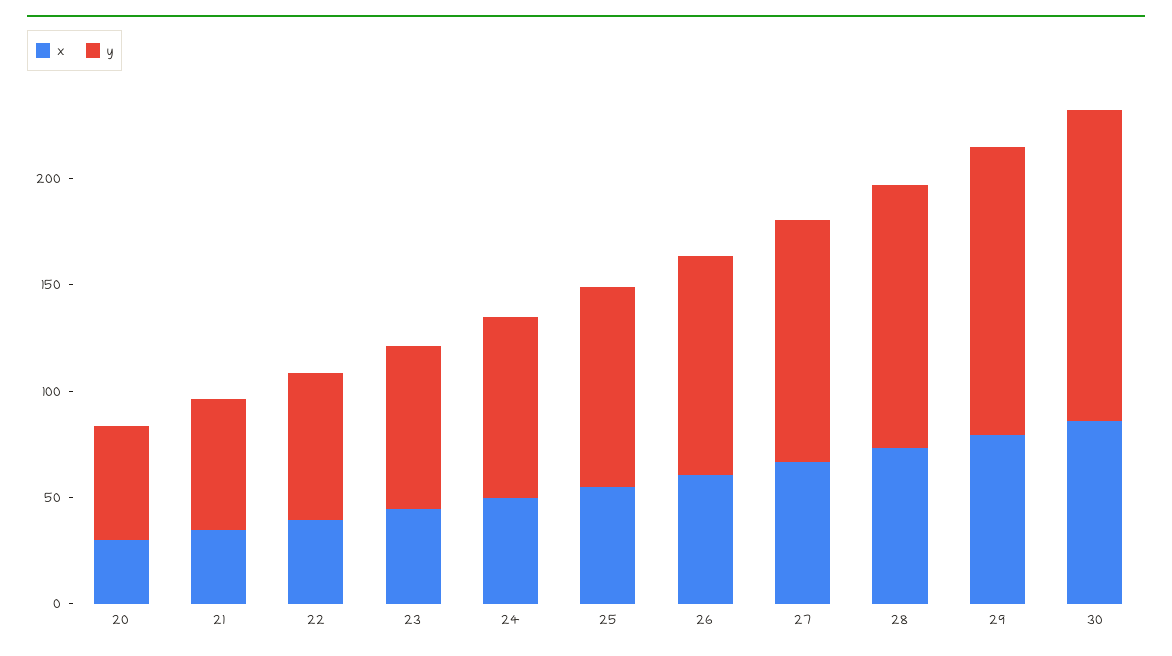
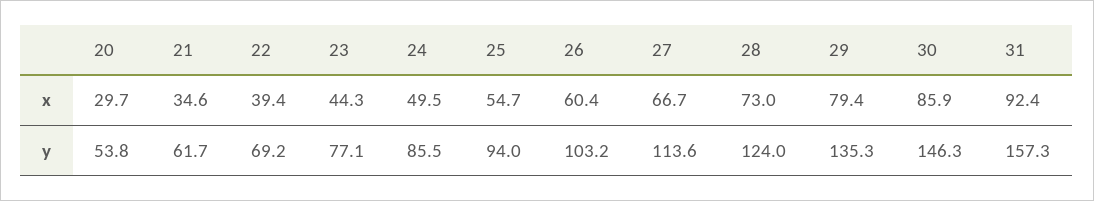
  {
    "x": {
      "20": 29.7,
      "21": 34.6,
      "22": 39.4,
      "23": 44.3,
      "24": 49.5,
      "25": 54.7,
      "26": 60.4,
      "27": 66.7,
      "28": 73,
      "29": 79.4,
-     "30": 85.9
+     "30": 85.9,
+     "31": 92.4
    },
    "y": {
      "20": 53.8,
      "21": 61.7,
      "22": 69.2,
      "23": 77.1,
      "24": 85.5,
      "25": 94,
      "26": 103.2,
      "27": 113.6,
      "28": 124,
      "29": 135.3,
-     "30": 146.3
+     "30": 146.3,
+     "31": 157.3
    }
  }

